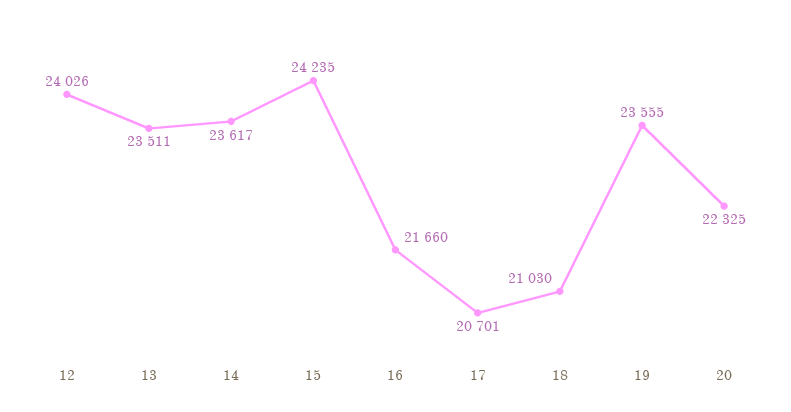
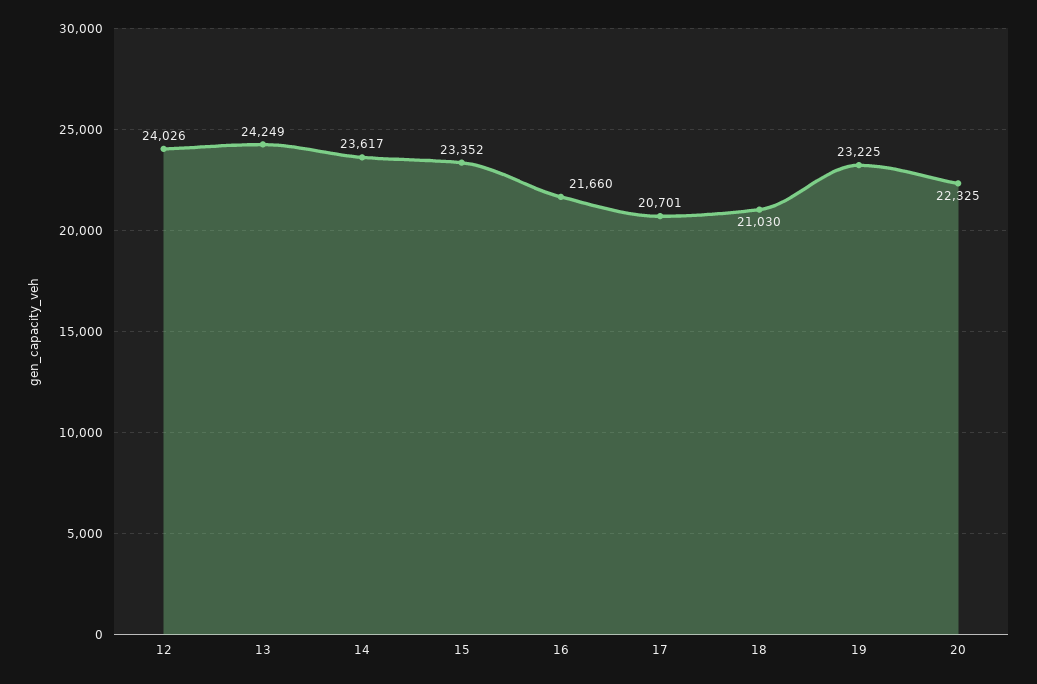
  {
    "12": 24026,
-   "13": 23511,
+   "13": 24249,
    "14": 23617,
-   "15": 24235,
+   "15": 23352,
    "16": 21660,
    "17": 20701,
    "18": 21030,
-   "19": 23555,
+   "19": 23225,
    "20": 22325
  }

